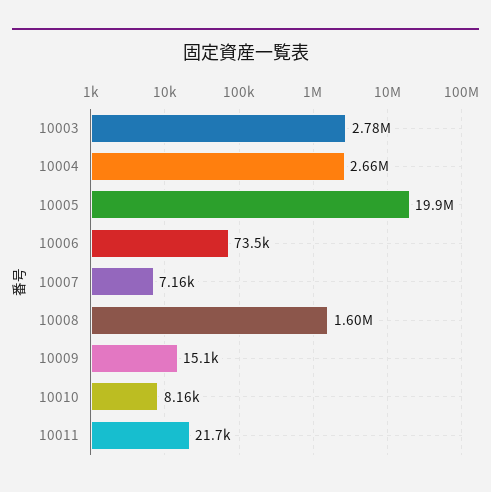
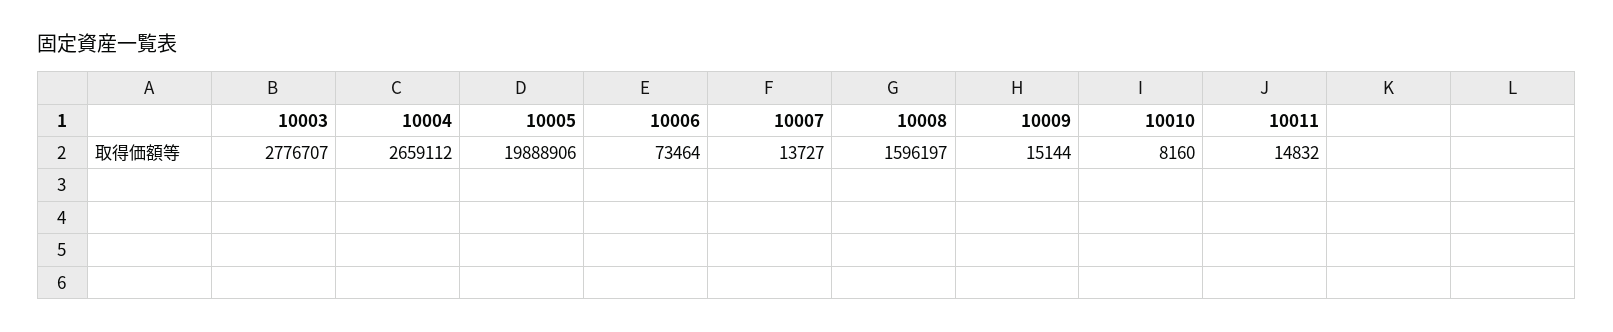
  {
    "10003": 2776707,
    "10004": 2659112,
    "10005": 19888906,
    "10006": 73464,
-   "10007": 7160,
+   "10007": 13727,
    "10008": 1596197,
    "10009": 15144,
    "10010": 8160,
-   "10011": 21700
+   "10011": 14832
  }

